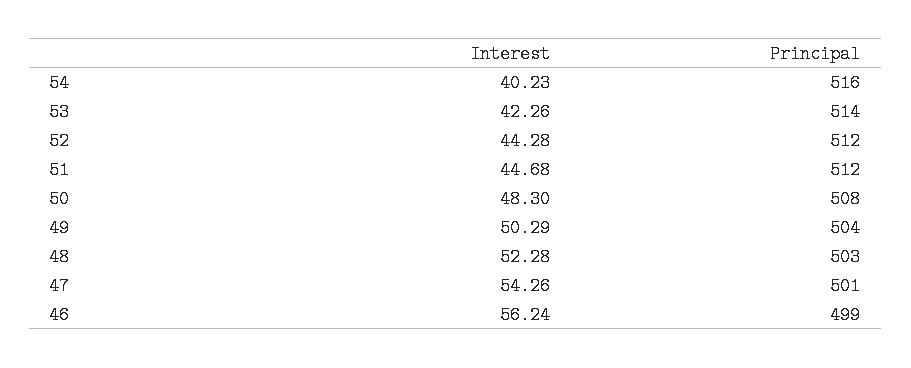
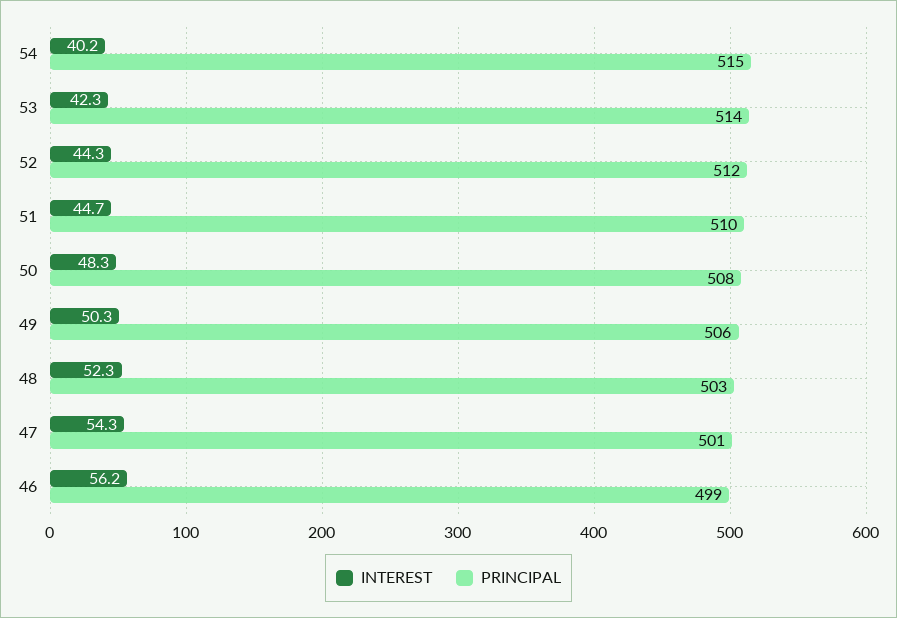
  {
    "Interest": {
      "54": 40.23,
      "53": 42.26,
      "52": 44.28,
      "51": 44.68,
      "50": 48.3,
      "49": 50.29,
      "48": 52.28,
      "47": 54.26,
      "46": 56.24
    },
    "Principal": {
-     "54": 516,
+     "54": 515,
      "53": 514,
      "52": 512,
-     "51": 512,
+     "51": 510,
      "50": 508,
-     "49": 504,
+     "49": 506,
      "48": 503,
      "47": 501,
      "46": 499
    }
  }

